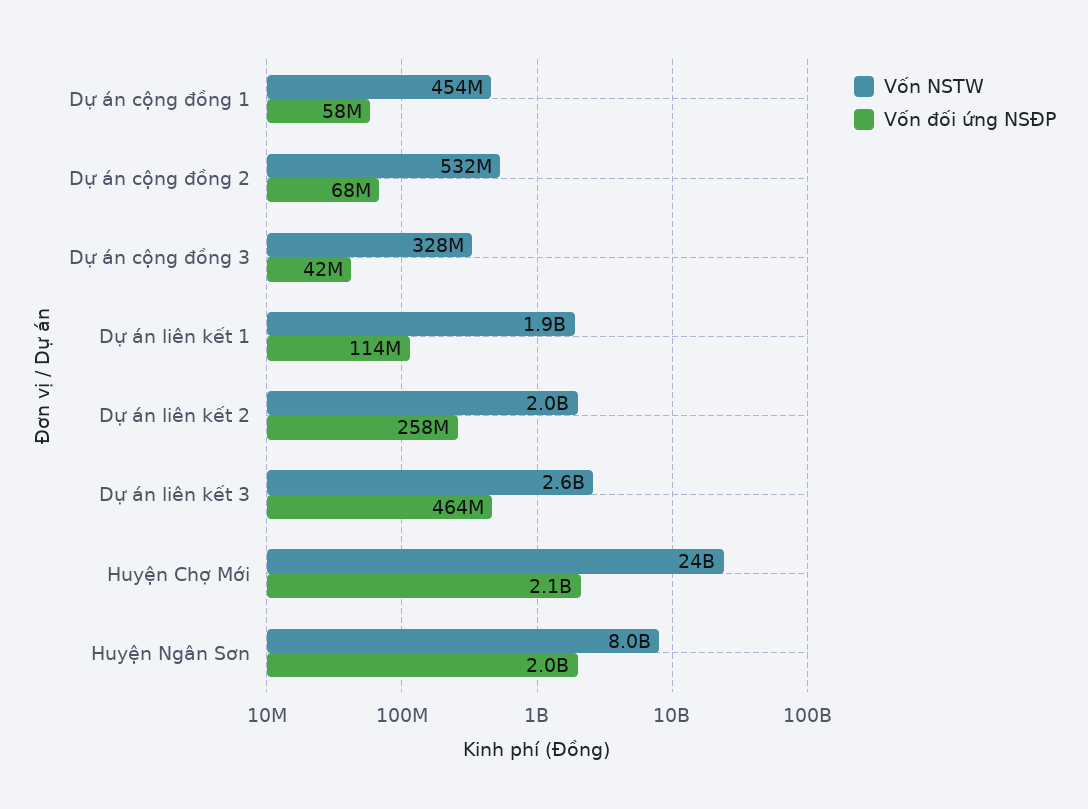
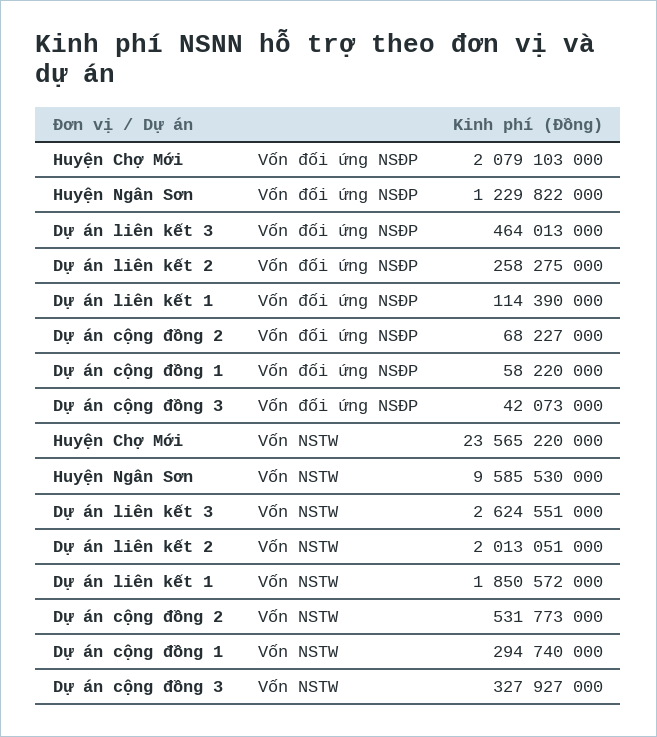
  {
    "Vốn NSTW": {
-     "Dự án cộng đồng 1": 454000000,
+     "Dự án cộng đồng 1": 294740000,
      "Dự án cộng đồng 2": 531773000,
      "Dự án cộng đồng 3": 327927000,
      "Dự án liên kết 1": 1850572000,
      "Dự án liên kết 2": 2013051000,
      "Dự án liên kết 3": 2624551000,
      "Huyện Chợ Mới": 23565220000,
-     "Huyện Ngân Sơn": 8000000000
+     "Huyện Ngân Sơn": 9585530000
    },
    "Vốn đối ứng NSĐP": {
      "Dự án cộng đồng 1": 58220000,
      "Dự án cộng đồng 2": 68227000,
      "Dự án cộng đồng 3": 42073000,
      "Dự án liên kết 1": 114390000,
      "Dự án liên kết 2": 258275000,
      "Dự án liên kết 3": 464013000,
      "Huyện Chợ Mới": 2079103000,
-     "Huyện Ngân Sơn": 2000000000
+     "Huyện Ngân Sơn": 1229822000
    }
  }

